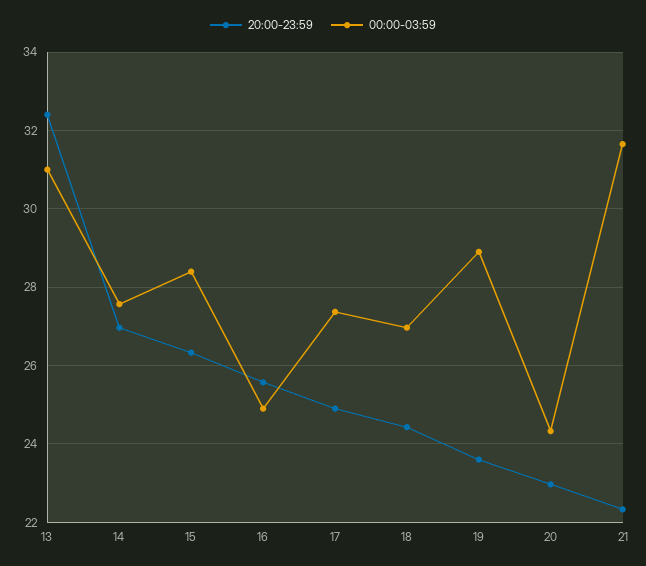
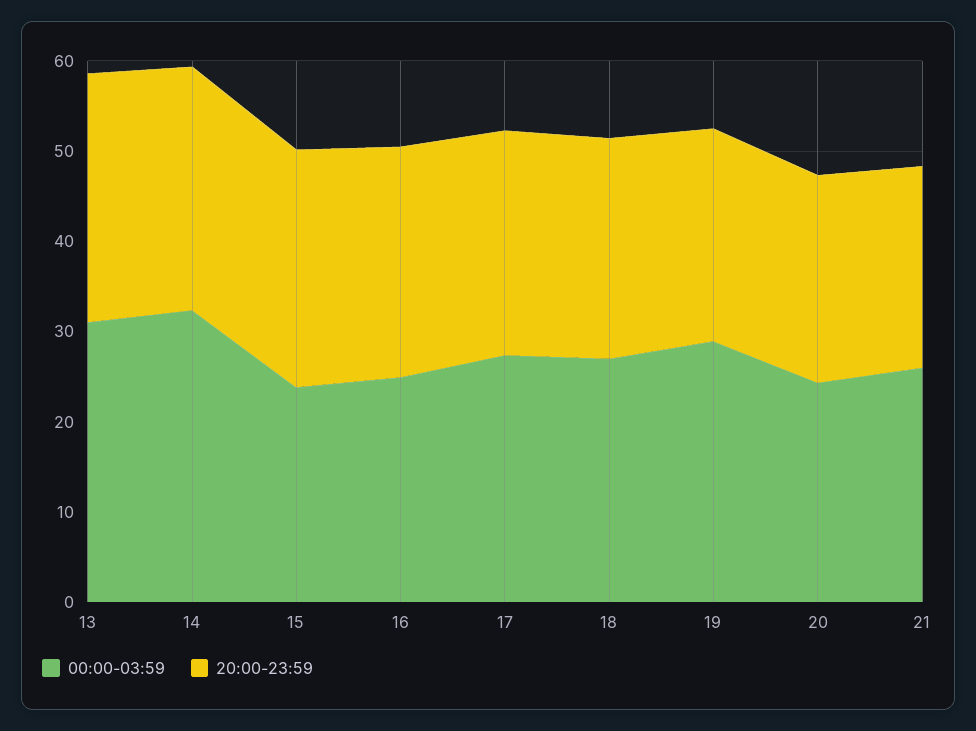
  {
    "20:00-23:59": {
-     "13": 32.4,
+     "13": 28,
      "14": 27,
      "15": 26.4,
      "16": 25.6,
      "17": 25,
      "18": 24.4,
      "19": 23.6,
      "20": 23,
      "21": 22.4
    },
    "00:00-03:59": {
      "13": 31,
-     "14": 27.6,
+     "14": 32,
-     "15": 28.4,
+     "15": 24,
      "16": 25,
      "17": 27.4,
      "18": 27,
      "19": 29,
      "20": 24.4,
-     "21": 31.6
+     "21": 26
    }
  }

